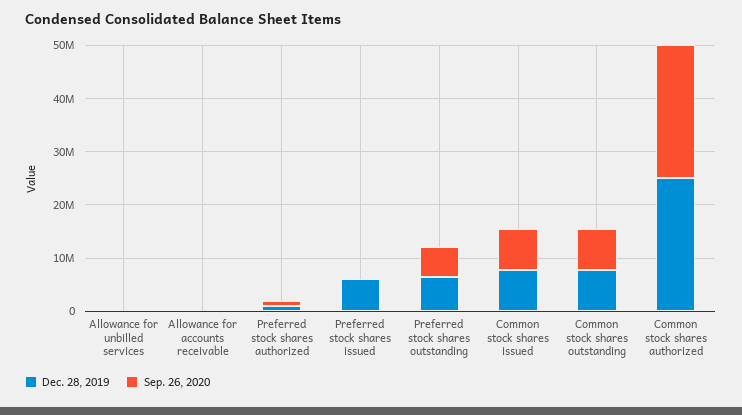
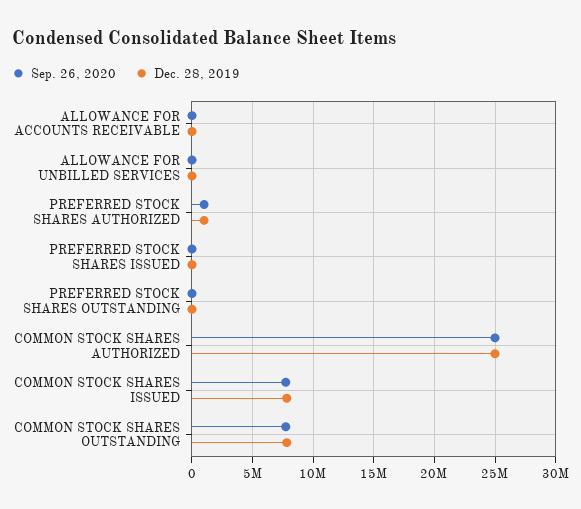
  {
    "Dec. 28, 2019": {
      "Allowance for unbilled services": 0,
      "Allowance for accounts receivable": 0,
      "Preferred stock shares authorized": 1000000,
-     "Preferred stock shares issued": 6000000,
+     "Preferred stock shares issued": 0,
-     "Preferred stock shares outstanding": 6000000,
+     "Preferred stock shares outstanding": 0,
      "Common stock shares issued": 8000000,
      "Common stock shares outstanding": 8000000,
      "Common stock shares authorized": 25000000
    },
    "Sep. 26, 2020": {
      "Allowance for unbilled services": 0,
      "Allowance for accounts receivable": 0,
      "Preferred stock shares authorized": 1000000,
      "Preferred stock shares issued": 0,
-     "Preferred stock shares outstanding": 6000000,
+     "Preferred stock shares outstanding": 0,
      "Common stock shares issued": 7500000,
      "Common stock shares outstanding": 7500000,
      "Common stock shares authorized": 25000000
    }
  }

